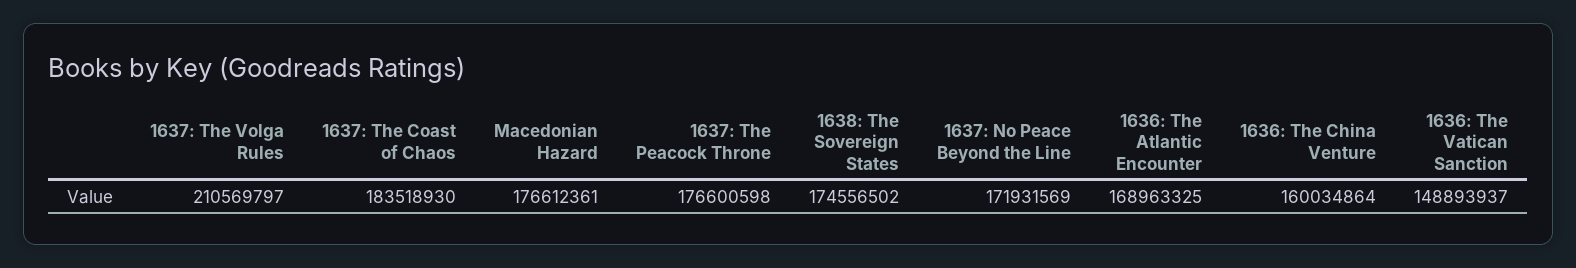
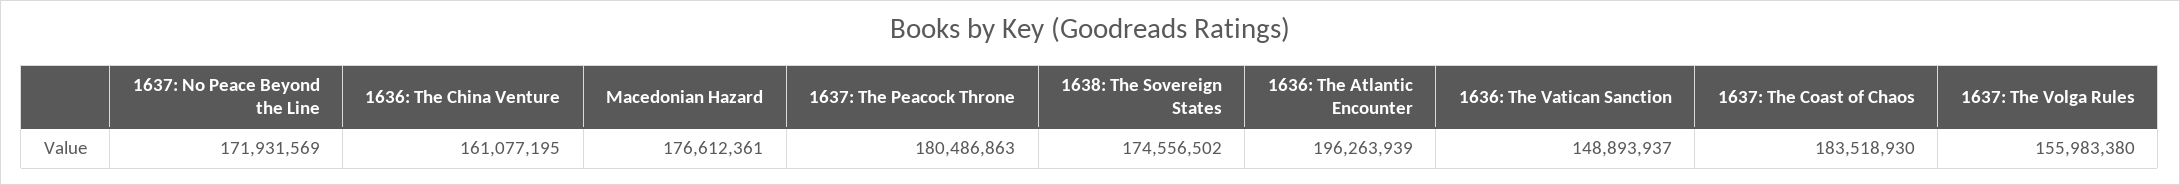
  {
-   "1637: The Volga Rules": 210569797,
+   "1637: The Volga Rules": 155983380,
    "1637: The Coast of Chaos": 183518930,
    "Macedonian Hazard": 176612361,
-   "1637: The Peacock Throne": 176600598,
+   "1637: The Peacock Throne": 180486863,
    "1638: The Sovereign States": 174556502,
    "1637: No Peace Beyond the Line": 171931569,
-   "1636: The Atlantic Encounter": 168963325,
+   "1636: The Atlantic Encounter": 196263939,
-   "1636: The China Venture": 160034864,
+   "1636: The China Venture": 161077195,
    "1636: The Vatican Sanction": 148893937
  }

